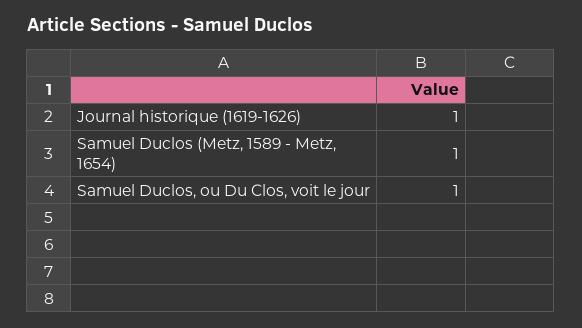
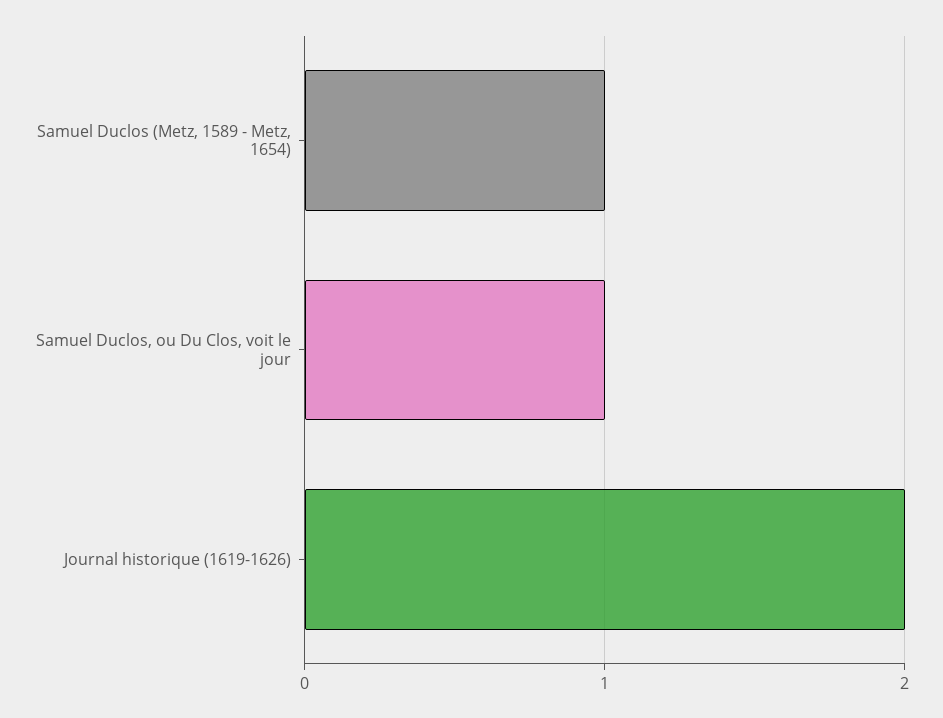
  {
-   "Journal historique (1619-1626)": 1,
+   "Journal historique (1619-1626)": 2,
    "Samuel Duclos (Metz, 1589 - Metz, 1654)": 1,
    "Samuel Duclos, ou Du Clos, voit le jour": 1
  }

